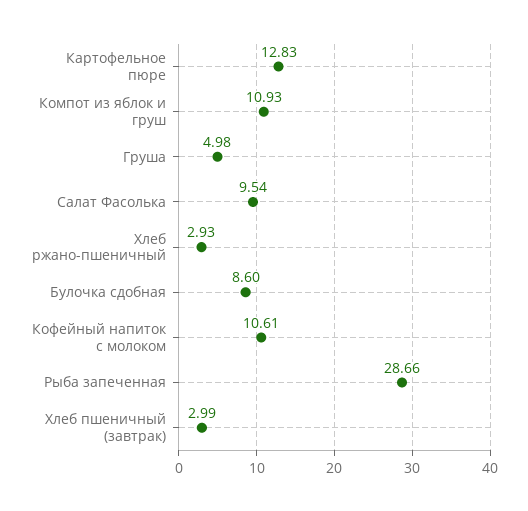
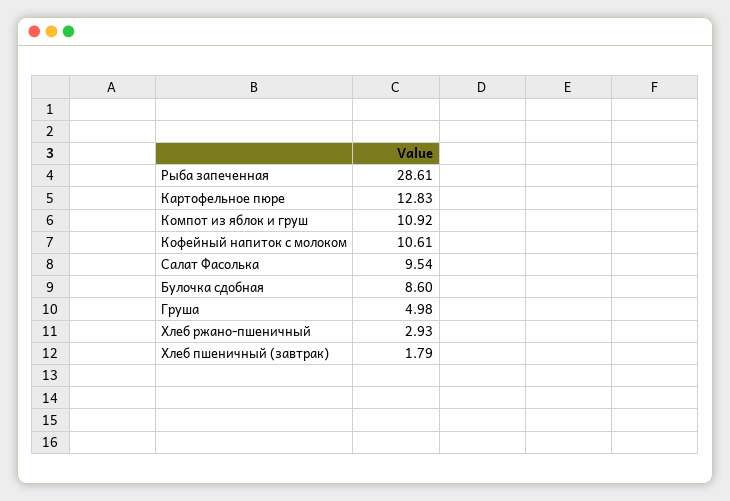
  {
    "Картофельное пюре": 12.83,
-   "Компот из яблок и груш": 10.93,
+   "Компот из яблок и груш": 10.92,
    "Груша": 4.98,
    "Салат Фасолька": 9.54,
    "Хлеб ржано-пшеничный": 2.93,
    "Булочка сдобная": 8.6,
    "Кофейный напиток с молоком": 10.61,
-   "Рыба запеченная": 28.66,
+   "Рыба запеченная": 28.61,
-   "Хлеб пшеничный (завтрак)": 2.99
+   "Хлеб пшеничный (завтрак)": 1.79
  }

